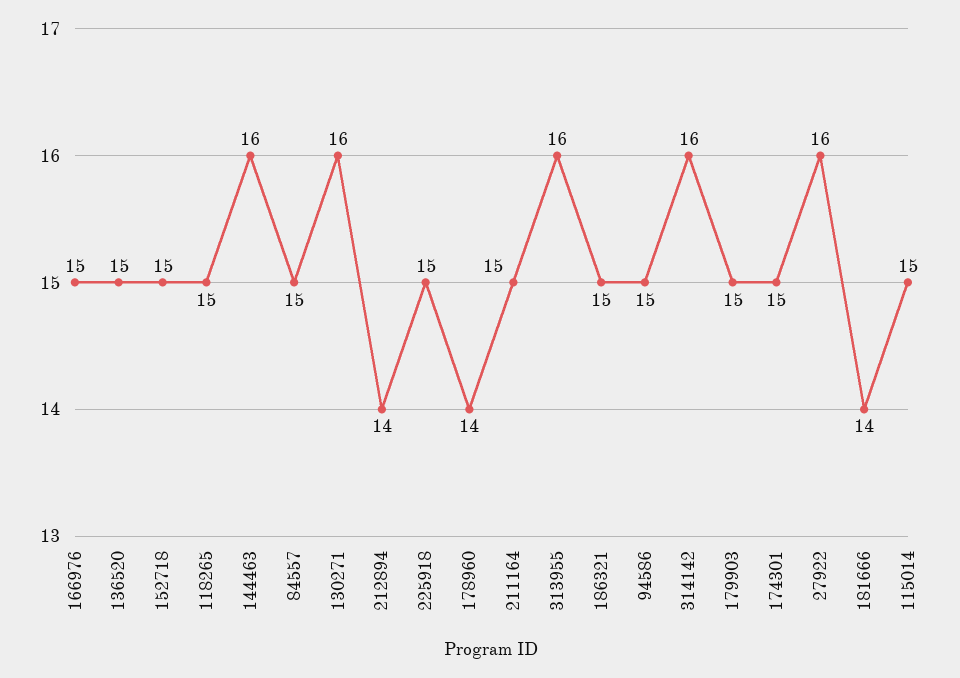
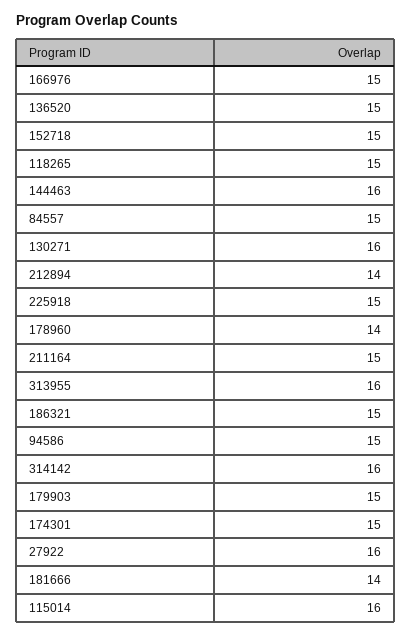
  {
    "166976": 15,
    "136520": 15,
    "152718": 15,
    "118265": 15,
    "144463": 16,
    "84557": 15,
    "130271": 16,
    "212894": 14,
    "225918": 15,
    "178960": 14,
    "211164": 15,
    "313955": 16,
    "186321": 15,
    "94586": 15,
    "314142": 16,
    "179903": 15,
    "174301": 15,
    "27922": 16,
    "181666": 14,
-   "115014": 15
+   "115014": 16
  }

